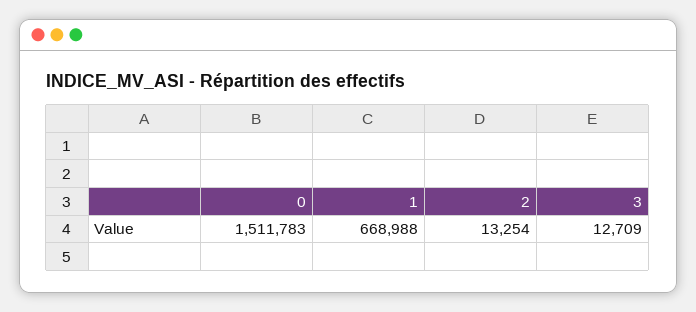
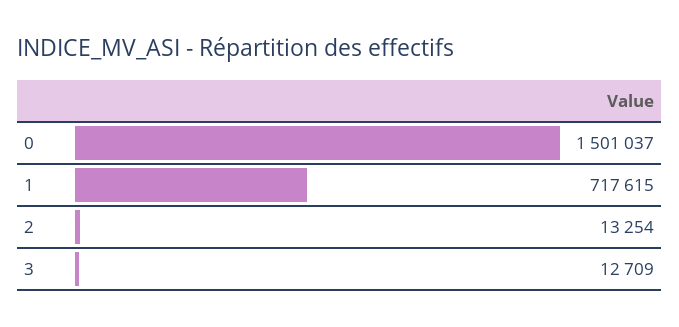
  {
-   "0": 1511783,
+   "0": 1501037,
-   "1": 668988,
+   "1": 717615,
    "2": 13254,
    "3": 12709
  }

